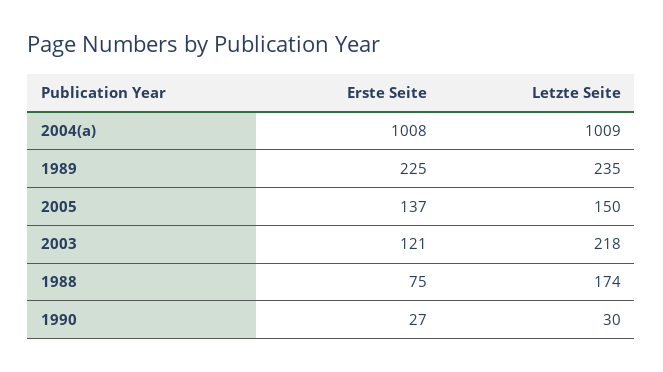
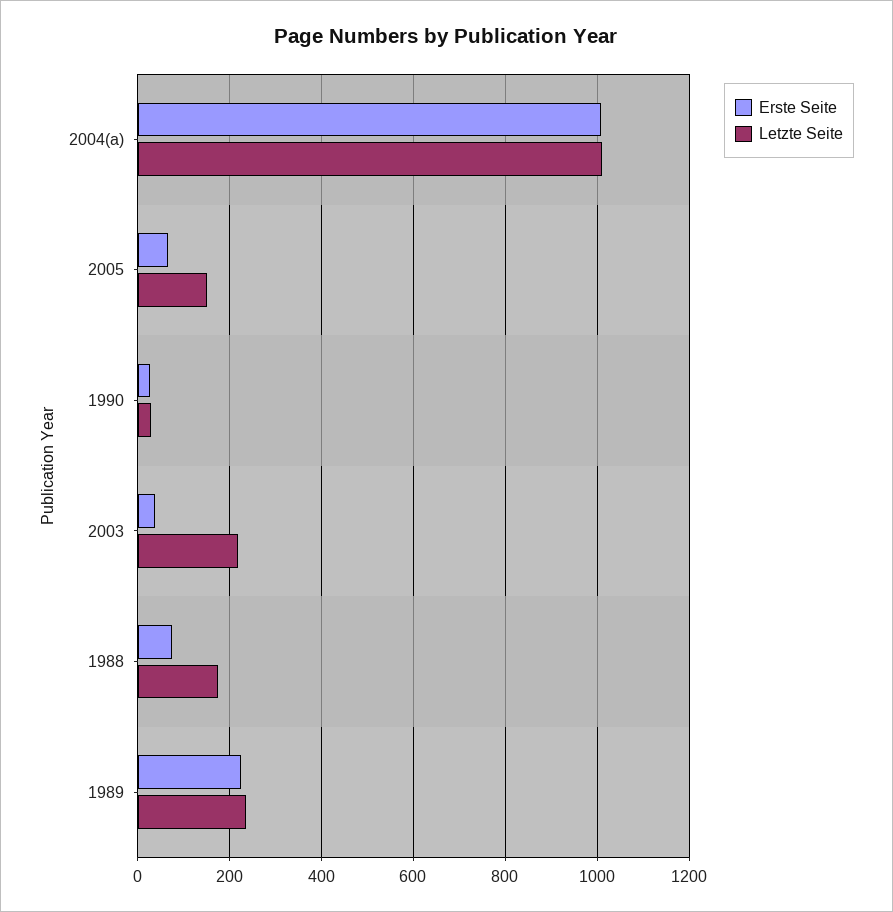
  {
    "Erste Seite": {
      "2004(a)": 1008,
      "1989": 225,
-     "2005": 137,
+     "2005": 60,
-     "2003": 121,
+     "2003": 40,
      "1988": 75,
      "1990": 27
    },
    "Letzte Seite": {
      "2004(a)": 1009,
      "1989": 235,
      "2005": 150,
      "2003": 218,
      "1988": 174,
      "1990": 30
    }
  }

